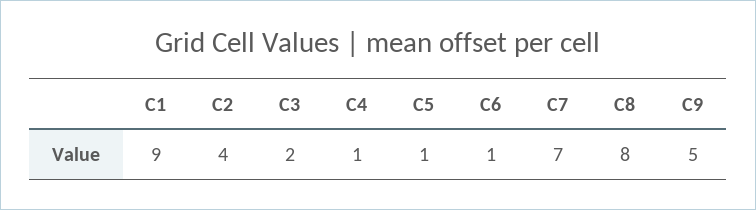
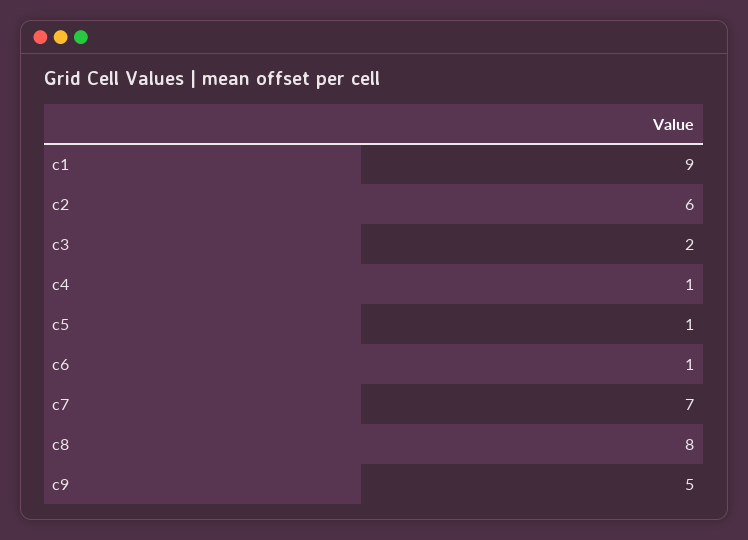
  {
    "C1": 9,
-   "C2": 4,
+   "C2": 6,
    "C3": 2,
    "C4": 1,
    "C5": 1,
    "C6": 1,
    "C7": 7,
    "C8": 8,
    "C9": 5
  }

